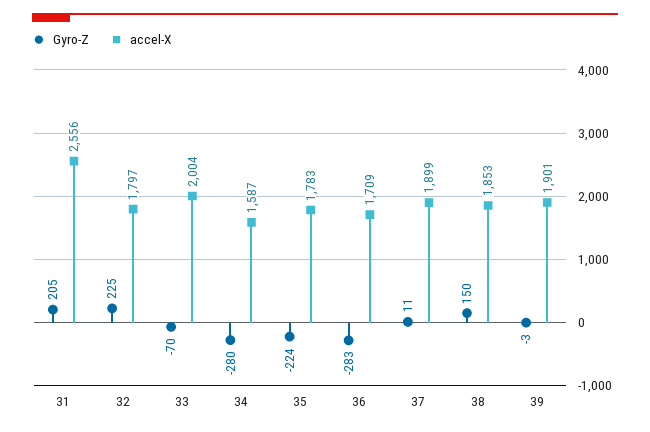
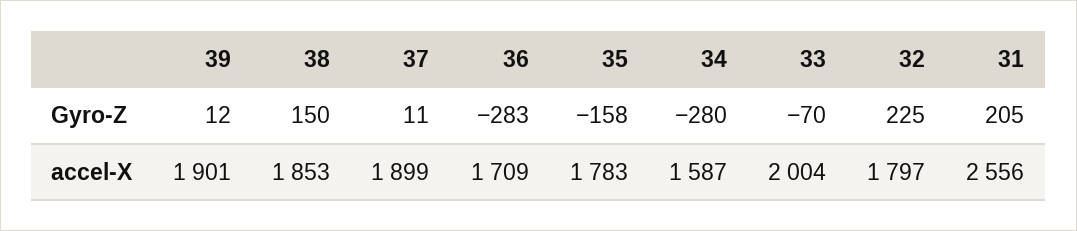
  {
    "Gyro-Z": {
      "31": 205,
      "32": 225,
      "33": -70,
      "34": -280,
-     "35": -224,
+     "35": -158,
      "36": -283,
      "37": 11,
      "38": 150,
-     "39": -3
+     "39": 12
    },
    "accel-X": {
      "31": 2556,
      "32": 1797,
      "33": 2004,
      "34": 1587,
      "35": 1783,
      "36": 1709,
      "37": 1899,
      "38": 1853,
      "39": 1901
    }
  }

